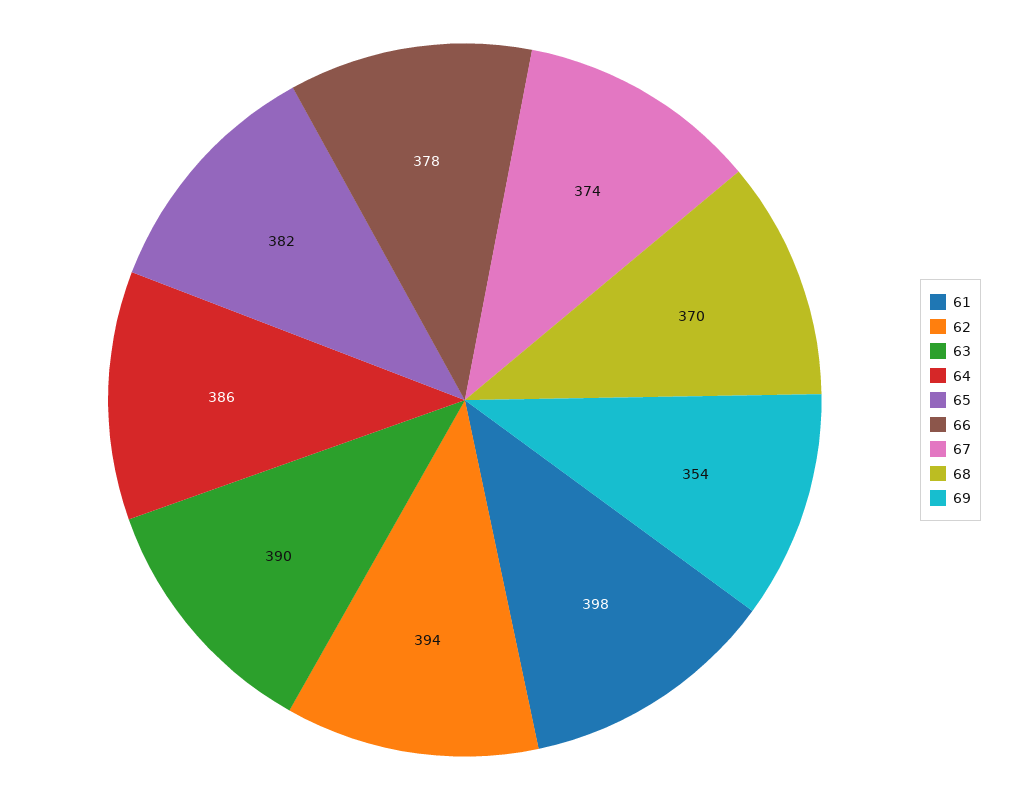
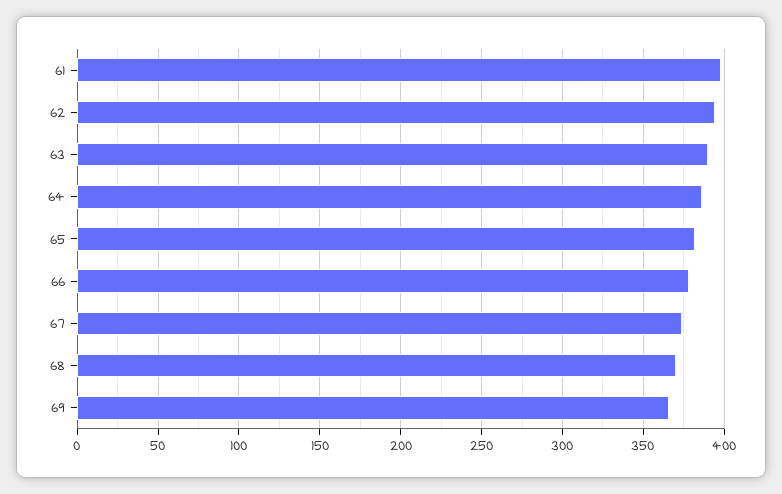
  {
    "61": 398,
    "62": 394,
    "63": 390,
    "64": 386,
    "65": 382,
    "66": 378,
    "67": 374,
    "68": 370,
-   "69": 354
+   "69": 365
  }

